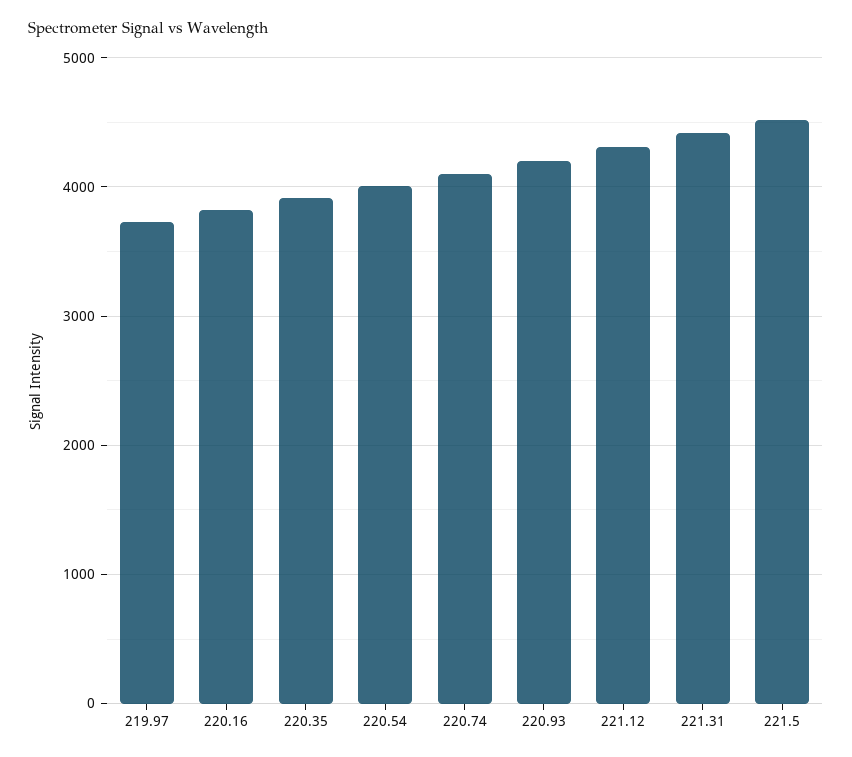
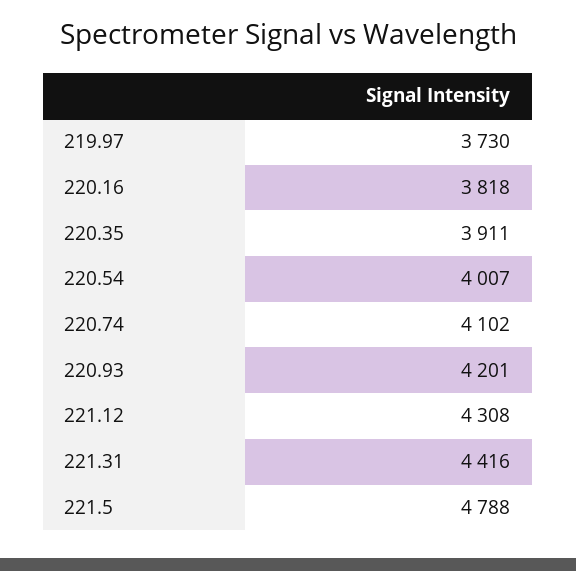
  {
    "219.97": 3730,
    "220.16": 3818,
    "220.35": 3911,
    "220.54": 4007,
    "220.74": 4102,
    "220.93": 4201,
    "221.12": 4308,
    "221.31": 4416,
-   "221.5": 4500
+   "221.5": 4788
  }

